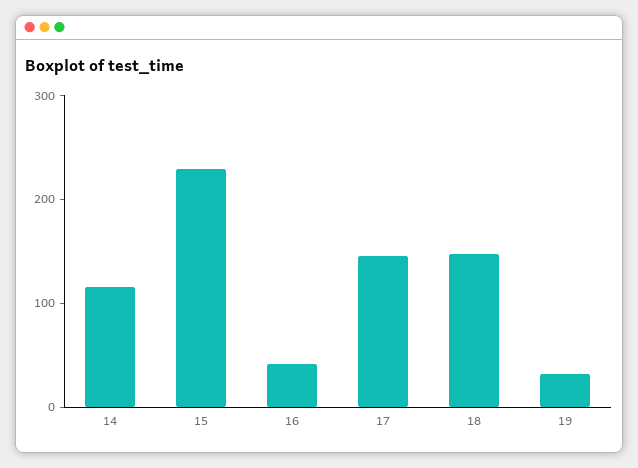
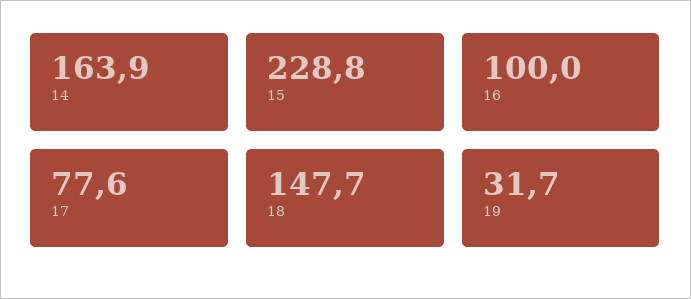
  {
-   "14": 120,
+   "14": 163.9,
    "15": 228.8,
-   "16": 40,
+   "16": 100,
-   "17": 140,
+   "17": 77.6,
    "18": 147.7,
    "19": 31.7
  }

